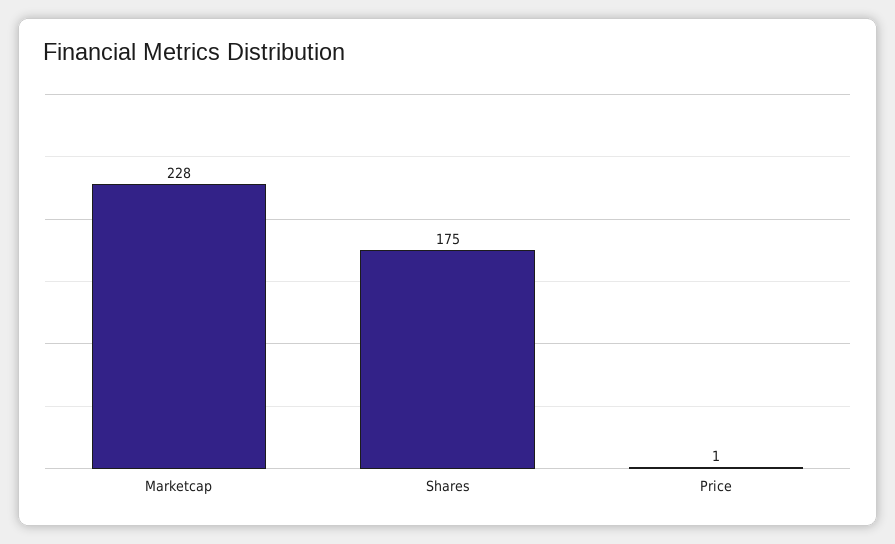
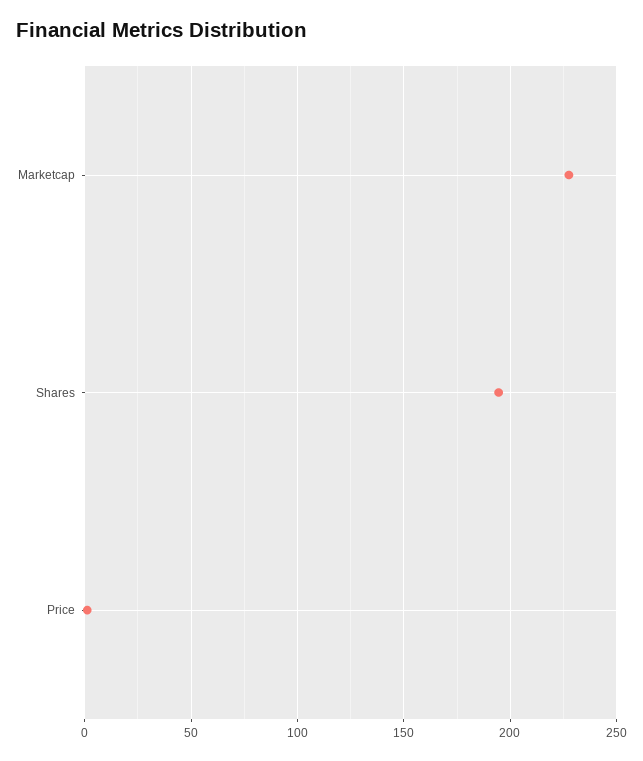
  {
    "Marketcap": 228,
-   "Shares": 175,
+   "Shares": 195,
    "Price": 1
  }

